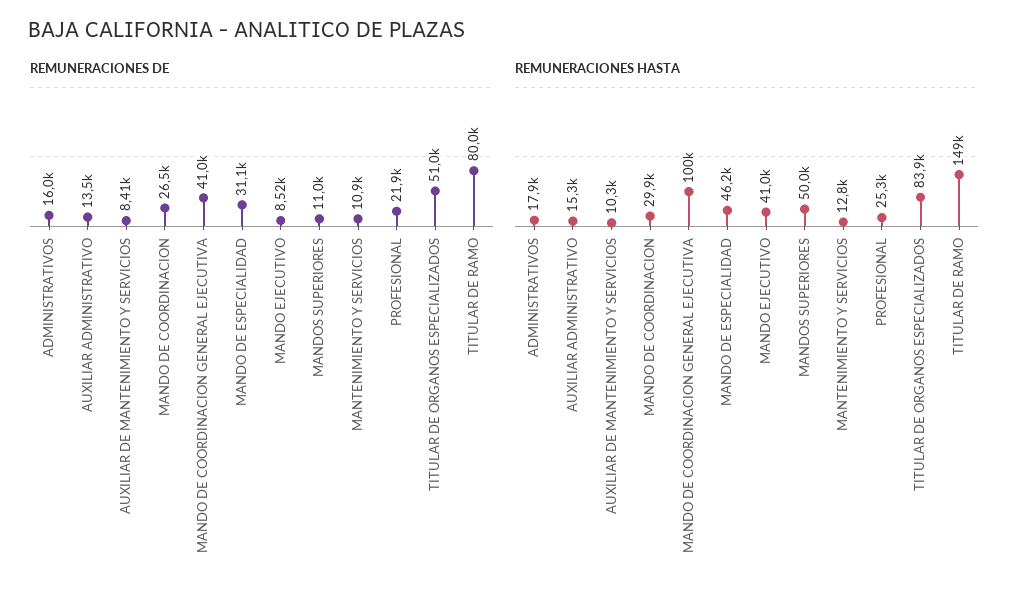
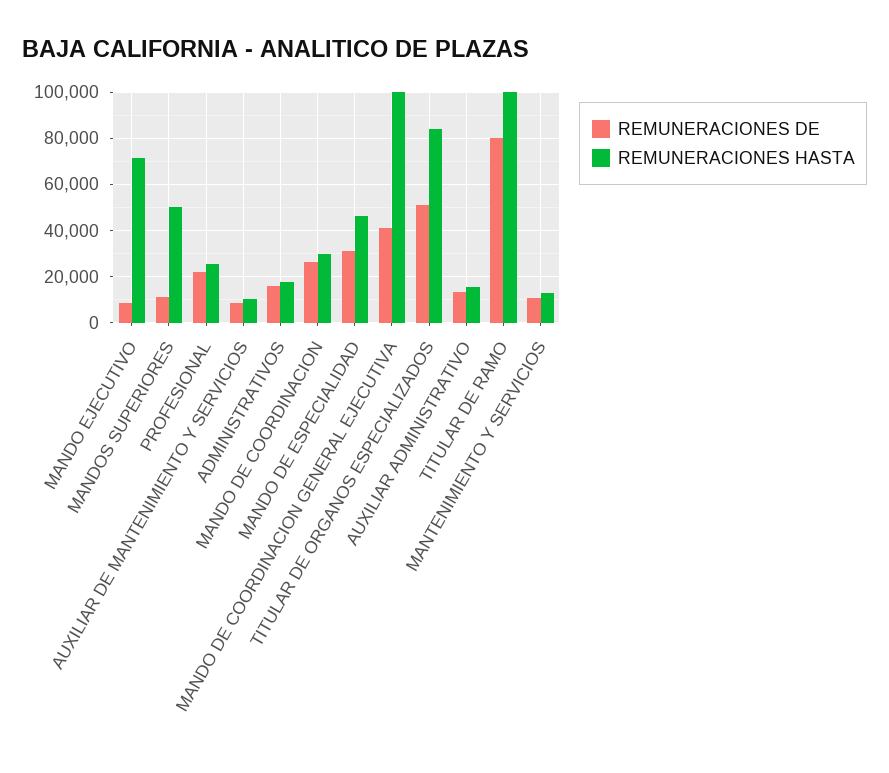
  {
    "REMUNERACIONES DE": {
      "ADMINISTRATIVOS": 16000,
      "AUXILIAR ADMINISTRATIVO": 13500,
      "AUXILIAR DE MANTENIMIENTO Y SERVICIOS": 8410,
      "MANDO DE COORDINACION": 26500,
      "MANDO DE COORDINACION GENERAL EJECUTIVA": 41000,
      "MANDO DE ESPECIALIDAD": 31100,
      "MANDO EJECUTIVO": 8520,
      "MANDOS SUPERIORES": 11000,
      "MANTENIMIENTO Y SERVICIOS": 10900,
      "PROFESIONAL": 21900,
      "TITULAR DE ORGANOS ESPECIALIZADOS": 51000,
      "TITULAR DE RAMO": 80000
    },
    "REMUNERACIONES HASTA": {
      "ADMINISTRATIVOS": 17900,
      "AUXILIAR ADMINISTRATIVO": 15300,
      "AUXILIAR DE MANTENIMIENTO Y SERVICIOS": 10300,
      "MANDO DE COORDINACION": 29900,
      "MANDO DE COORDINACION GENERAL EJECUTIVA": 100000,
      "MANDO DE ESPECIALIDAD": 46200,
-     "MANDO EJECUTIVO": 41000,
+     "MANDO EJECUTIVO": 70000,
      "MANDOS SUPERIORES": 50000,
      "MANTENIMIENTO Y SERVICIOS": 12800,
      "PROFESIONAL": 25300,
      "TITULAR DE ORGANOS ESPECIALIZADOS": 83900,
-     "TITULAR DE RAMO": 149000
+     "TITULAR DE RAMO": 100000
    }
  }

